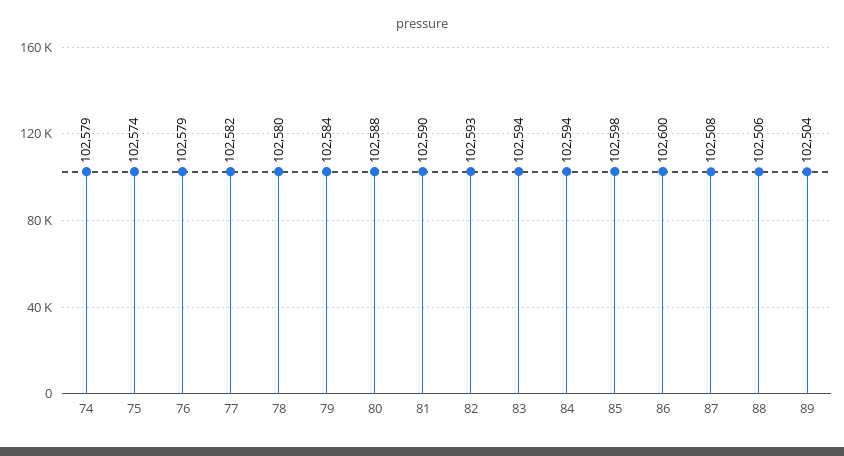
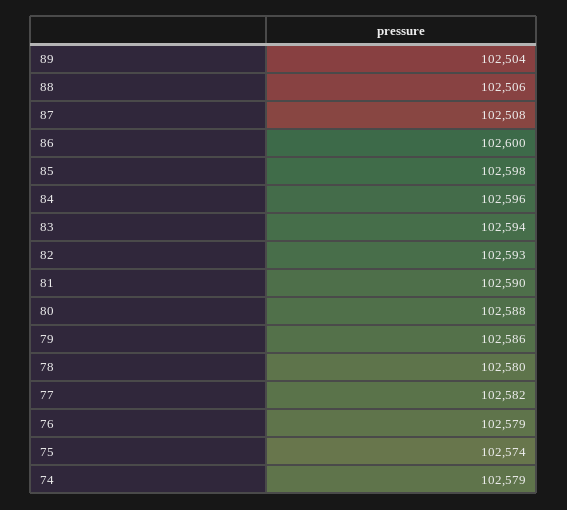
  {
    "74": 102579,
    "75": 102574,
    "76": 102579,
    "77": 102582,
    "78": 102580,
-   "79": 102584,
+   "79": 102586,
    "80": 102588,
    "81": 102590,
    "82": 102593,
    "83": 102594,
-   "84": 102594,
+   "84": 102596,
    "85": 102598,
    "86": 102600,
    "87": 102508,
    "88": 102506,
    "89": 102504
  }

